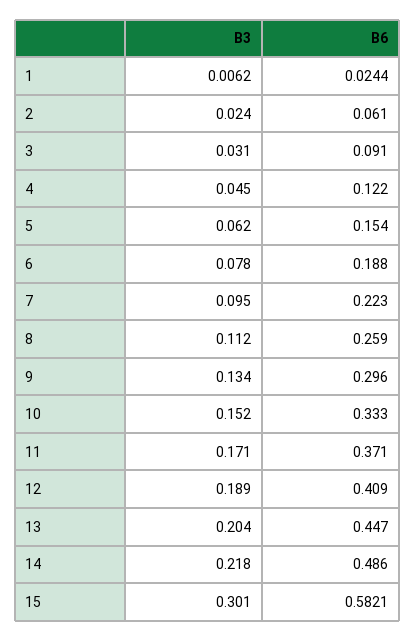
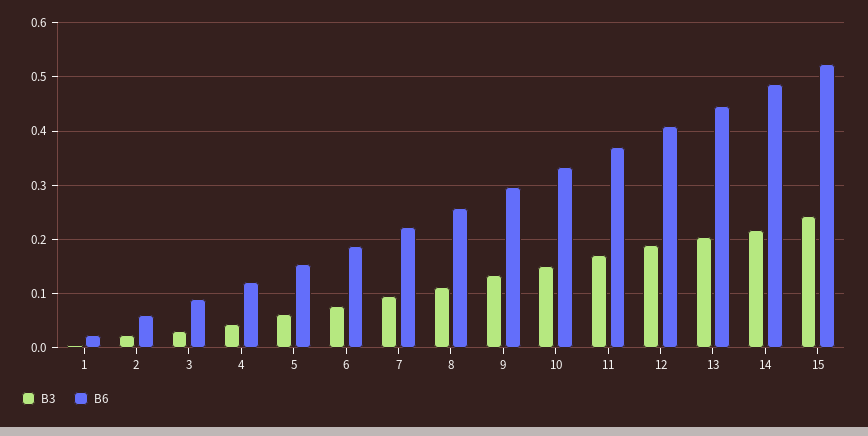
  {
    "B3": {
      "1": 0.0062,
      "2": 0.024,
      "3": 0.031,
      "4": 0.045,
      "5": 0.062,
      "6": 0.078,
      "7": 0.095,
      "8": 0.112,
      "9": 0.134,
      "10": 0.152,
      "11": 0.171,
      "12": 0.189,
      "13": 0.204,
      "14": 0.218,
-     "15": 0.301
+     "15": 0.24
    },
    "B6": {
      "1": 0.0244,
      "2": 0.061,
      "3": 0.091,
      "4": 0.122,
      "5": 0.154,
      "6": 0.188,
      "7": 0.223,
      "8": 0.259,
      "9": 0.296,
      "10": 0.333,
      "11": 0.371,
      "12": 0.409,
      "13": 0.447,
      "14": 0.486,
-     "15": 0.5821
+     "15": 0.52
    }
  }

